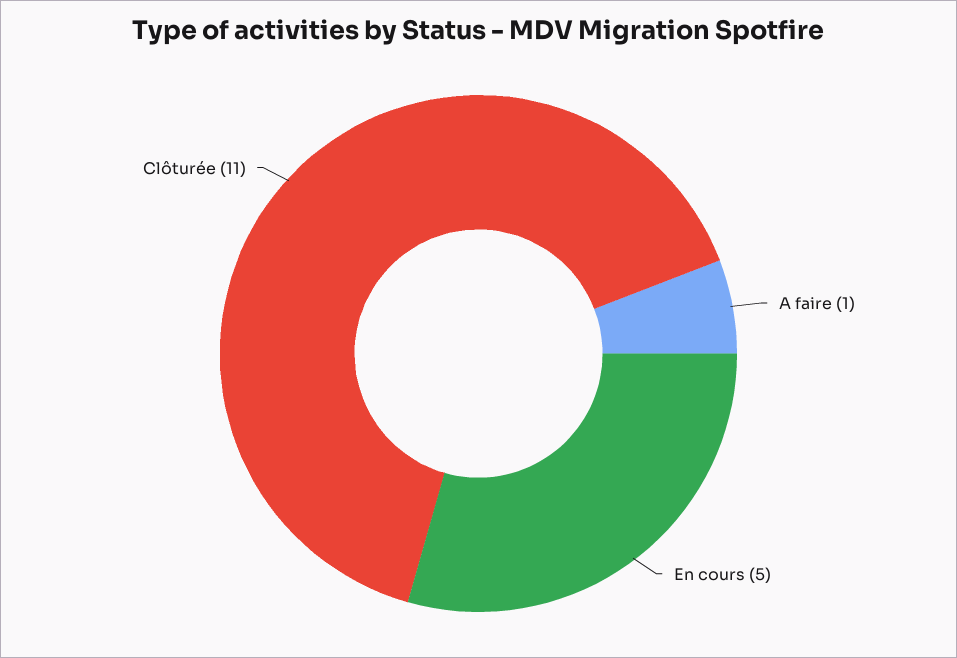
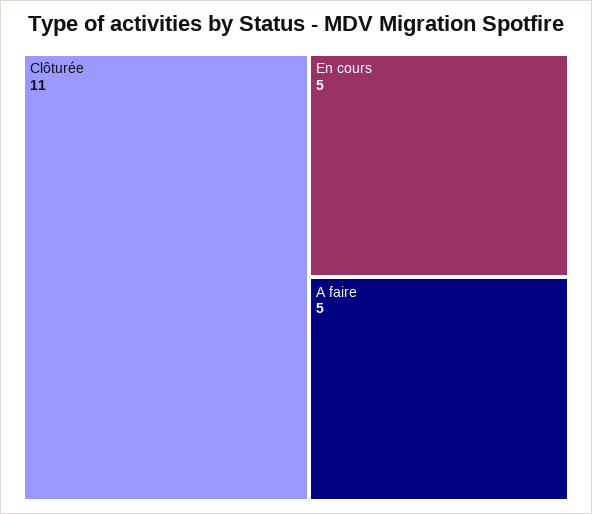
  {
-   "A faire": 1,
+   "A faire": 5,
    "En cours": 5,
    "Clôturée": 11
  }

